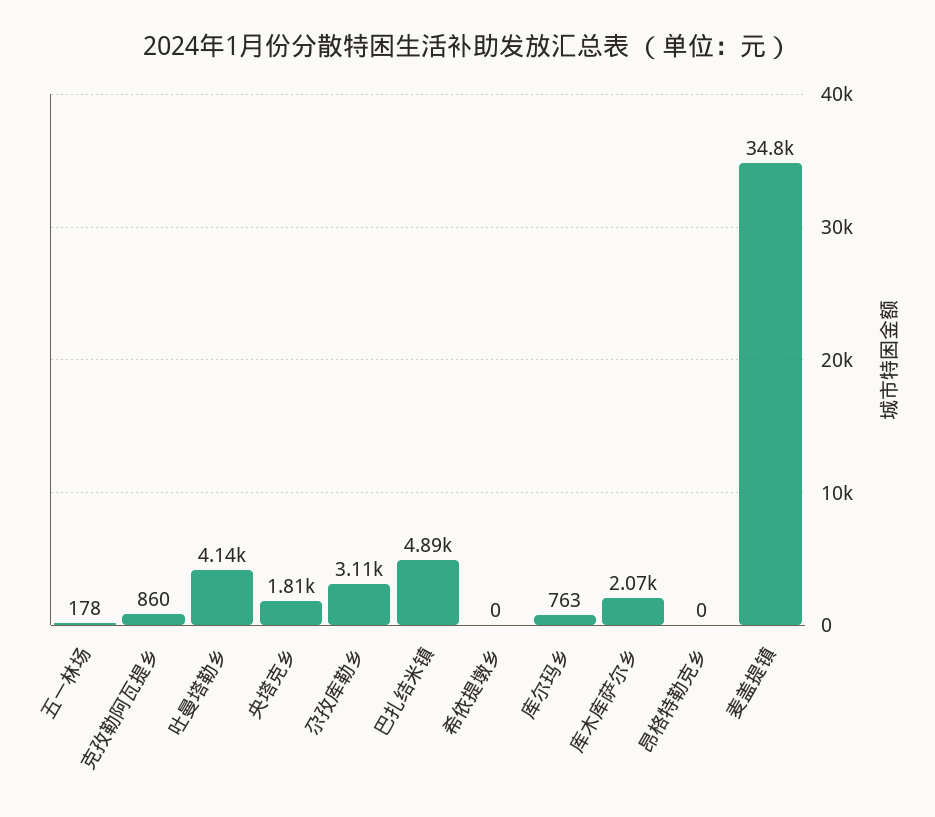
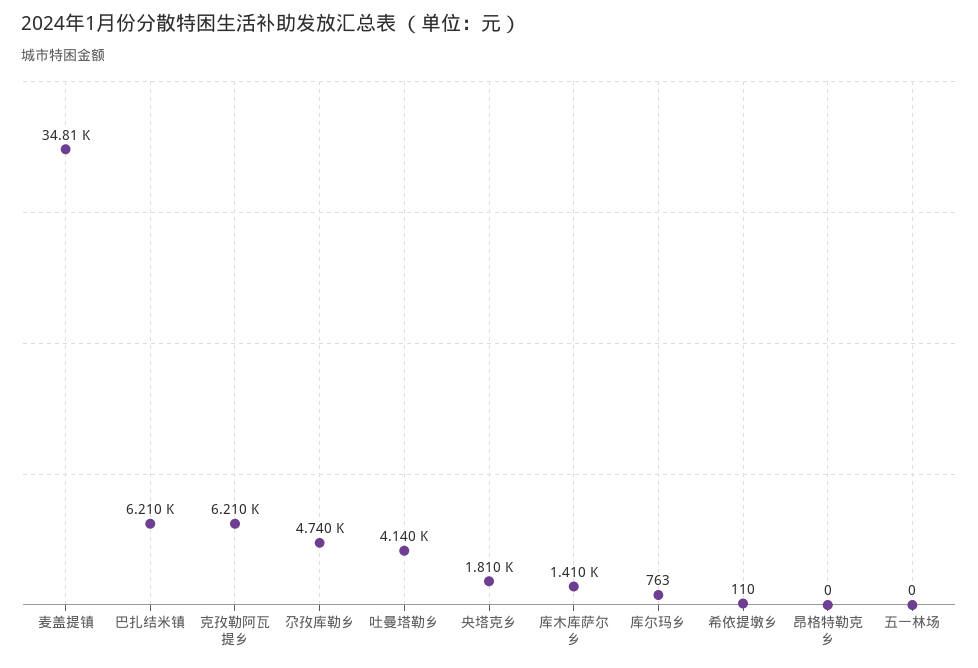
  {
-   "五一林场": 178,
+   "五一林场": 0,
-   "克孜勒阿瓦提乡": 860,
+   "克孜勒阿瓦提乡": 6210,
    "吐曼塔勒乡": 4140,
    "央塔克乡": 1810,
-   "尕孜库勒乡": 3110,
+   "尕孜库勒乡": 4740,
-   "巴扎结米镇": 4890,
+   "巴扎结米镇": 6210,
-   "希依提墩乡": 0,
+   "希依提墩乡": 110,
    "库尔玛乡": 763,
-   "库木库萨尔乡": 2070,
+   "库木库萨尔乡": 1410,
    "昂格特勒克乡": 0,
    "麦盖提镇": 34810
  }

